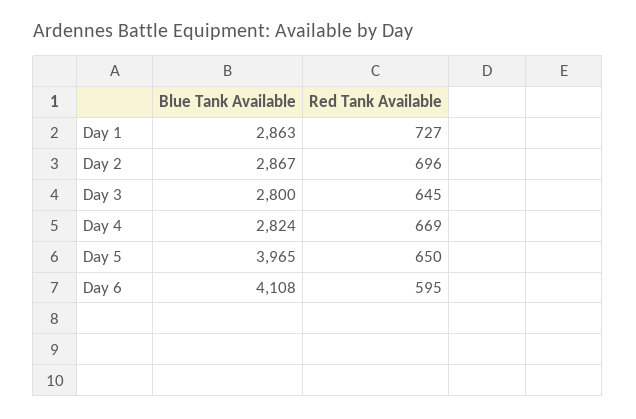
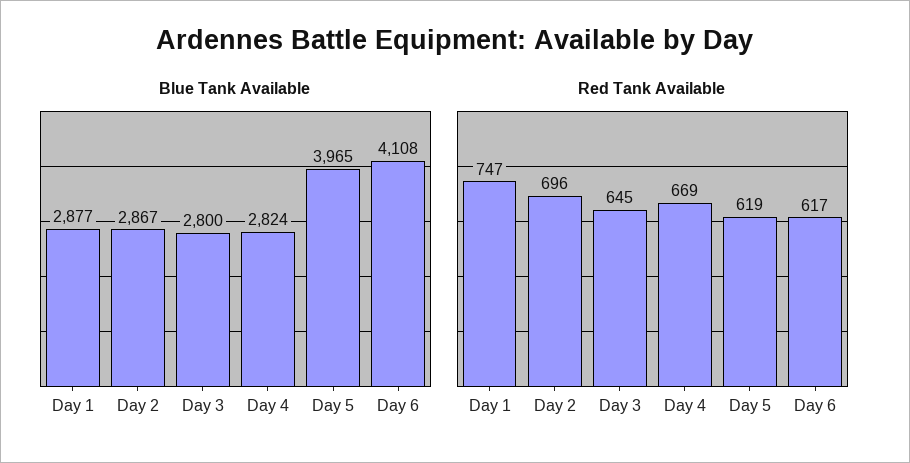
  {
    "Blue Tank Available": {
-     "Day 1": 2863,
+     "Day 1": 2877,
      "Day 2": 2867,
      "Day 3": 2800,
      "Day 4": 2824,
      "Day 5": 3965,
      "Day 6": 4108
    },
    "Red Tank Available": {
-     "Day 1": 727,
+     "Day 1": 747,
      "Day 2": 696,
      "Day 3": 645,
      "Day 4": 669,
-     "Day 5": 650,
+     "Day 5": 619,
-     "Day 6": 595
+     "Day 6": 617
    }
  }

